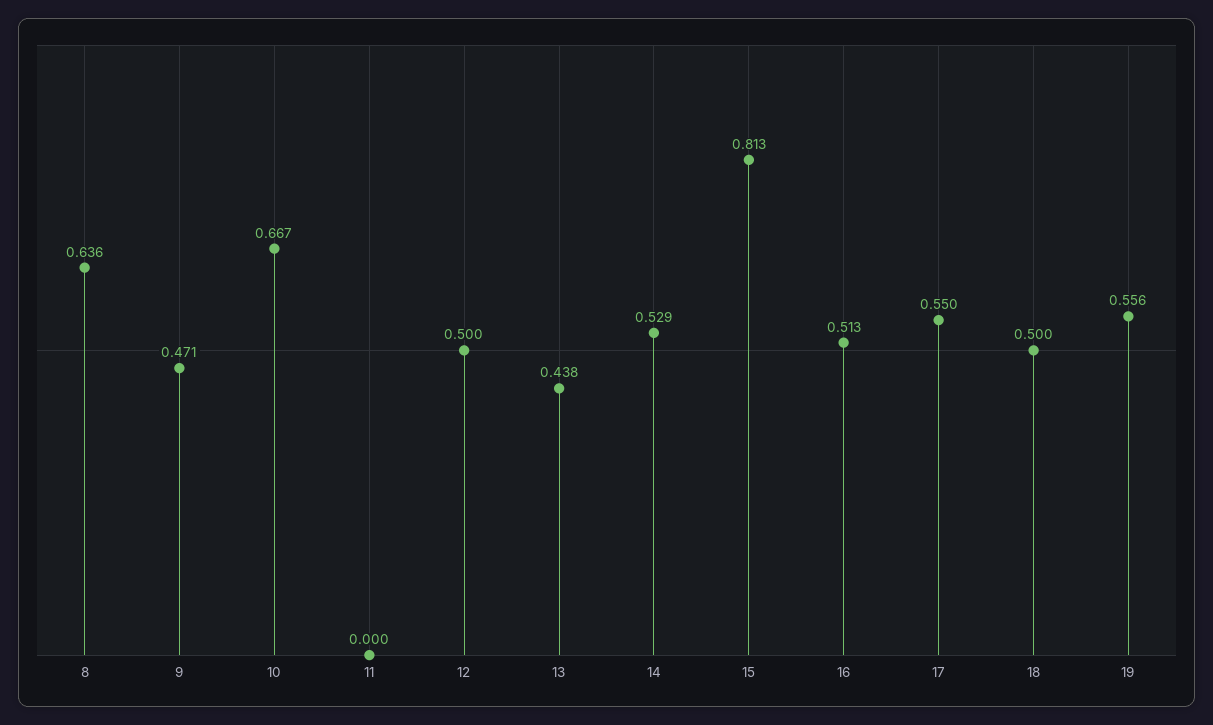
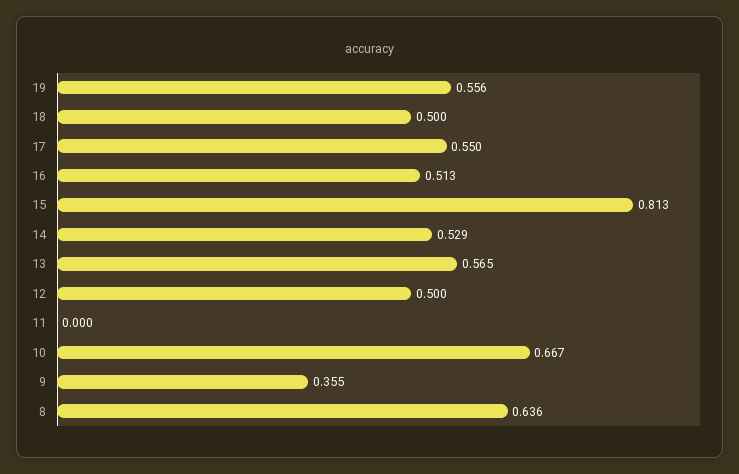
  {
    "8": 0.636,
-   "9": 0.471,
+   "9": 0.355,
    "10": 0.667,
    "11": 0,
    "12": 0.5,
-   "13": 0.438,
+   "13": 0.565,
    "14": 0.529,
    "15": 0.813,
    "16": 0.513,
    "17": 0.55,
    "18": 0.5,
    "19": 0.556
  }

